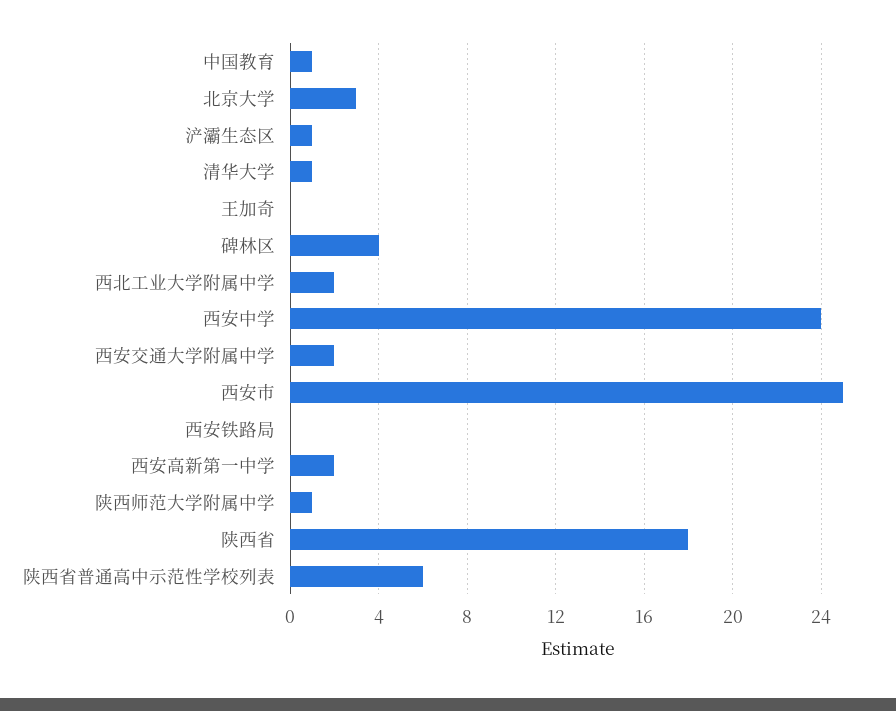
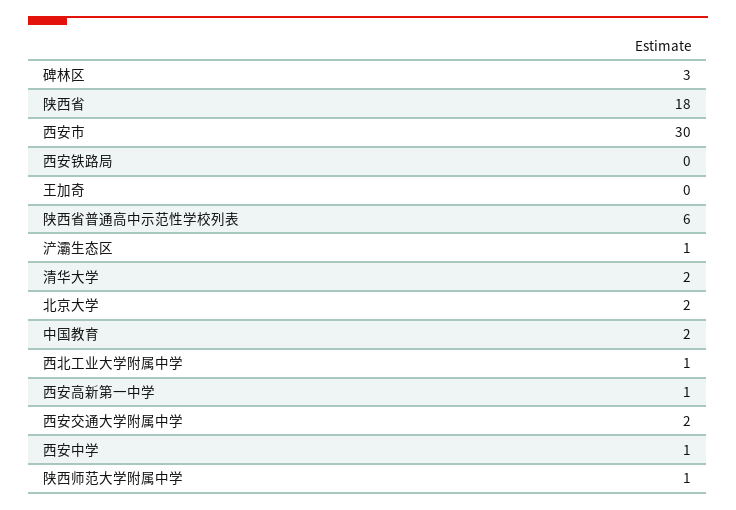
  {
-   "中国教育": 1,
+   "中国教育": 2,
-   "北京大学": 3,
+   "北京大学": 2,
    "浐灞生态区": 1,
-   "清华大学": 1,
+   "清华大学": 2,
    "王加奇": 0,
-   "碑林区": 4,
+   "碑林区": 3,
-   "西北工业大学附属中学": 2,
+   "西北工业大学附属中学": 1,
-   "西安中学": 24,
+   "西安中学": 1,
    "西安交通大学附属中学": 2,
-   "西安市": 25,
+   "西安市": 30,
    "西安铁路局": 0,
-   "西安高新第一中学": 2,
+   "西安高新第一中学": 1,
    "陕西师范大学附属中学": 1,
    "陕西省": 18,
    "陕西省普通高中示范性学校列表": 6
  }

